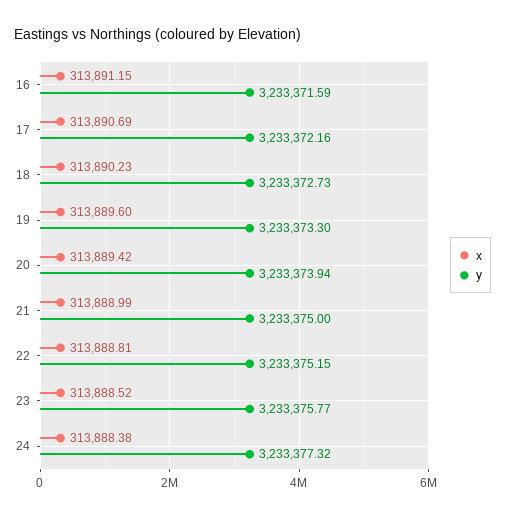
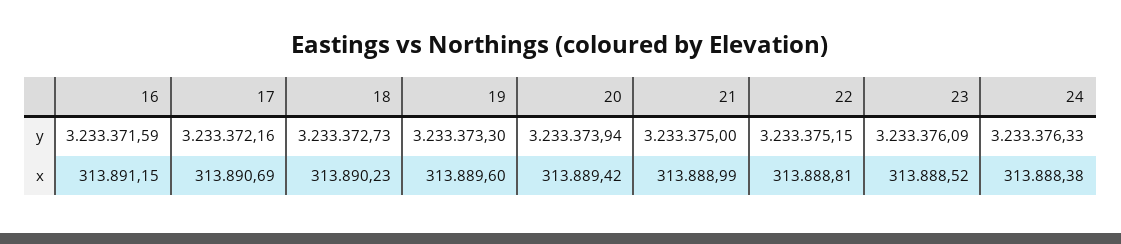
  {
    "x": {
      "16": 313891.15,
      "17": 313890.69,
      "18": 313890.23,
      "19": 313889.6,
      "20": 313889.42,
      "21": 313888.99,
      "22": 313888.81,
      "23": 313888.52,
      "24": 313888.38
    },
    "y": {
      "16": 3233371.59,
      "17": 3233372.16,
      "18": 3233372.73,
      "19": 3233373.3,
      "20": 3233373.94,
      "21": 3233375,
      "22": 3233375.15,
-     "23": 3233375.77,
+     "23": 3233376.09,
-     "24": 3233377.32
+     "24": 3233376.33
    }
  }

